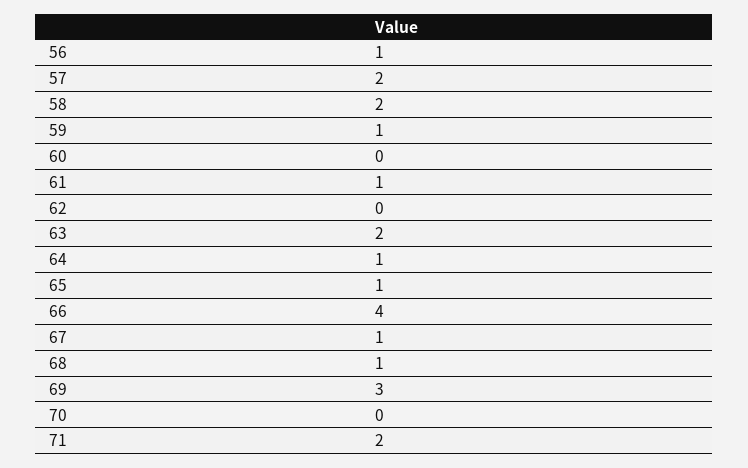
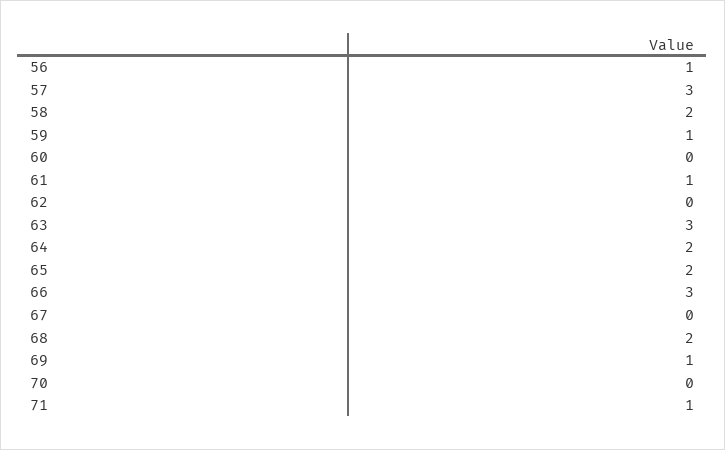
  {
    "56": 1,
-   "57": 2,
+   "57": 3,
    "58": 2,
    "59": 1,
    "60": 0,
    "61": 1,
    "62": 0,
-   "63": 2,
+   "63": 3,
-   "64": 1,
+   "64": 2,
-   "65": 1,
+   "65": 2,
-   "66": 4,
+   "66": 3,
-   "67": 1,
+   "67": 0,
-   "68": 1,
+   "68": 2,
-   "69": 3,
+   "69": 1,
    "70": 0,
-   "71": 2
+   "71": 1
  }

